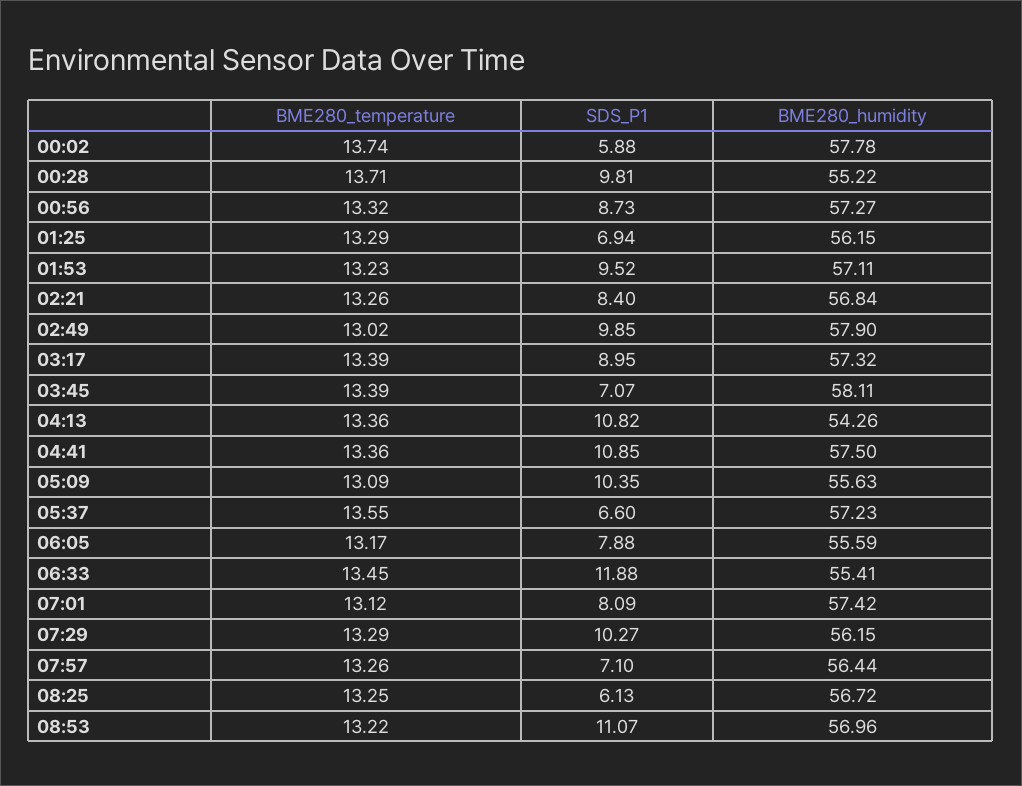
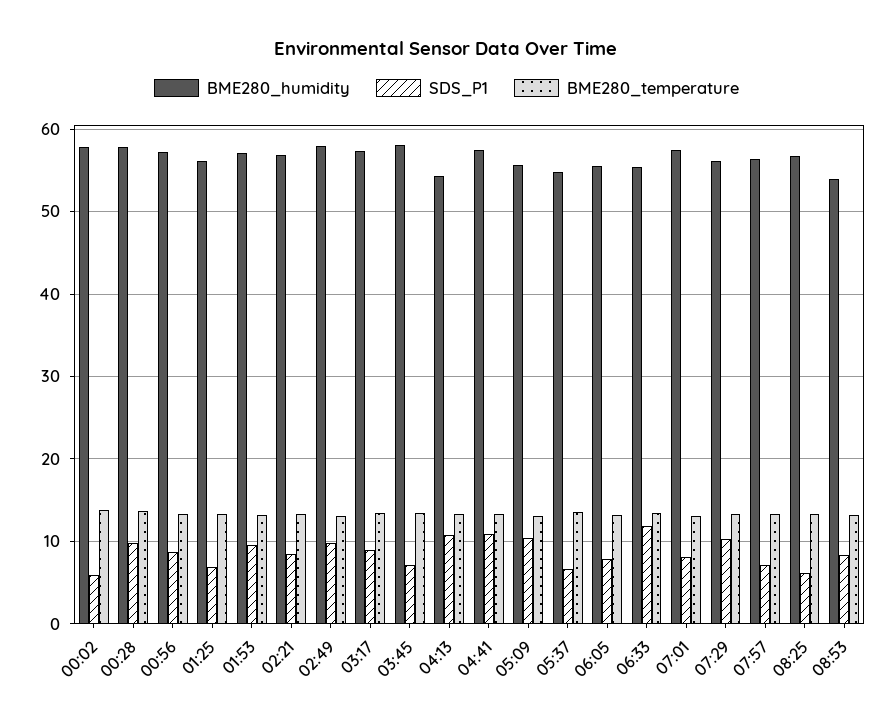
  {
    "BME280_temperature": {
      "00:02": 13.74,
      "00:28": 13.71,
      "00:56": 13.32,
      "01:25": 13.29,
      "01:53": 13.23,
      "02:21": 13.26,
      "02:49": 13.02,
      "03:17": 13.39,
      "03:45": 13.39,
      "04:13": 13.36,
      "04:41": 13.36,
      "05:09": 13.09,
      "05:37": 13.55,
      "06:05": 13.17,
      "06:33": 13.45,
      "07:01": 13.12,
      "07:29": 13.29,
      "07:57": 13.26,
      "08:25": 13.25,
      "08:53": 13.22
    },
    "SDS_P1": {
      "00:02": 5.88,
      "00:28": 9.81,
      "00:56": 8.73,
      "01:25": 6.94,
      "01:53": 9.52,
      "02:21": 8.4,
      "02:49": 9.85,
      "03:17": 8.95,
      "03:45": 7.07,
      "04:13": 10.82,
      "04:41": 10.85,
      "05:09": 10.35,
      "05:37": 6.6,
      "06:05": 7.88,
      "06:33": 11.88,
      "07:01": 8.09,
      "07:29": 10.27,
      "07:57": 7.1,
      "08:25": 6.13,
-     "08:53": 11.07
+     "08:53": 8
    },
    "BME280_humidity": {
      "00:02": 57.78,
-     "00:28": 55.22,
+     "00:28": 58,
      "00:56": 57.27,
      "01:25": 56.15,
      "01:53": 57.11,
      "02:21": 56.84,
      "02:49": 57.9,
      "03:17": 57.32,
      "03:45": 58.11,
      "04:13": 54.26,
      "04:41": 57.5,
      "05:09": 55.63,
-     "05:37": 57.23,
+     "05:37": 55,
      "06:05": 55.59,
      "06:33": 55.41,
      "07:01": 57.42,
      "07:29": 56.15,
      "07:57": 56.44,
      "08:25": 56.72,
-     "08:53": 56.96
+     "08:53": 54
    }
  }

